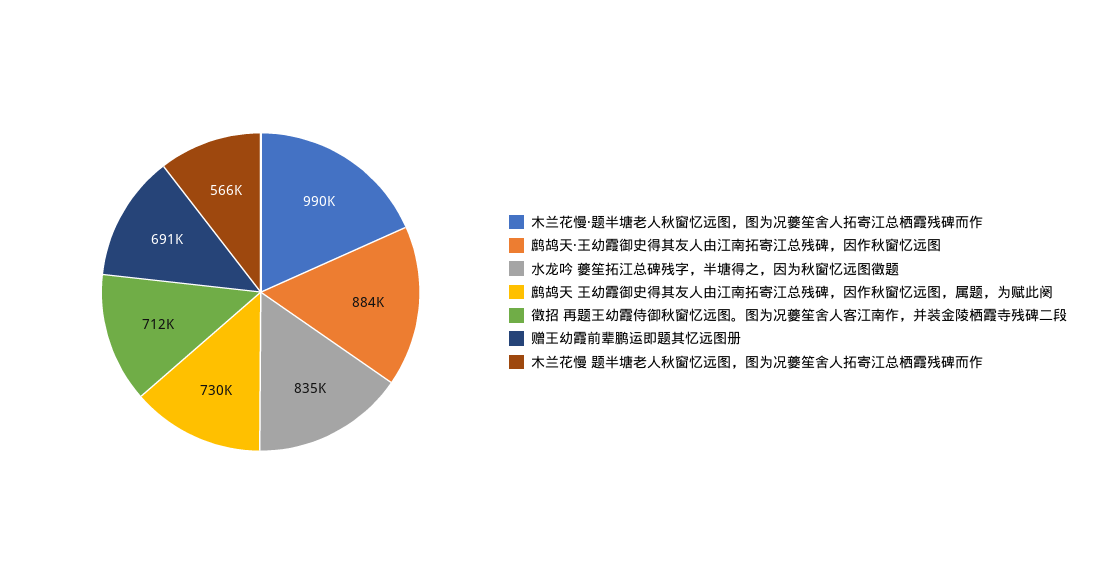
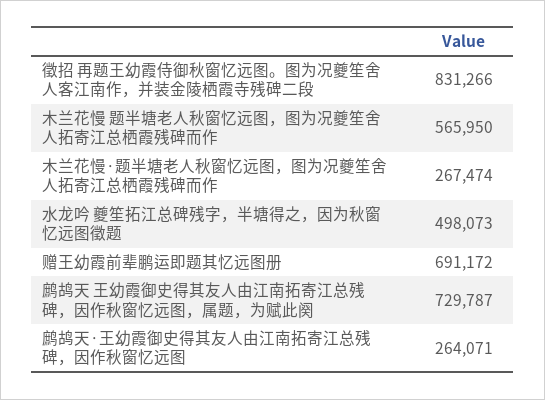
  {
-   "木兰花慢·题半塘老人秋窗忆远图，图为况夔笙舍人拓寄江总栖霞残碑而作": 990000,
+   "木兰花慢·题半塘老人秋窗忆远图，图为况夔笙舍人拓寄江总栖霞残碑而作": 267474,
-   "鹧鸪天·王幼霞御史得其友人由江南拓寄江总残碑，因作秋窗忆远图": 884000,
+   "鹧鸪天·王幼霞御史得其友人由江南拓寄江总残碑，因作秋窗忆远图": 264071,
-   "水龙吟 夔笙拓江总碑残字，半塘得之，因为秋窗忆远图徵题": 835000,
+   "水龙吟 夔笙拓江总碑残字，半塘得之，因为秋窗忆远图徵题": 498073,
    "鹧鸪天 王幼霞御史得其友人由江南拓寄江总残碑，因作秋窗忆远图，属题，为赋此阕": 729787,
-   "徵招 再题王幼霞侍御秋窗忆远图。图为况夔笙舍人客江南作，并装金陵栖霞寺残碑二段": 712000,
+   "徵招 再题王幼霞侍御秋窗忆远图。图为况夔笙舍人客江南作，并装金陵栖霞寺残碑二段": 831266,
    "赠王幼霞前辈鹏运即题其忆远图册": 691172,
    "木兰花慢 题半塘老人秋窗忆远图，图为况夔笙舍人拓寄江总栖霞残碑而作": 565950
  }

